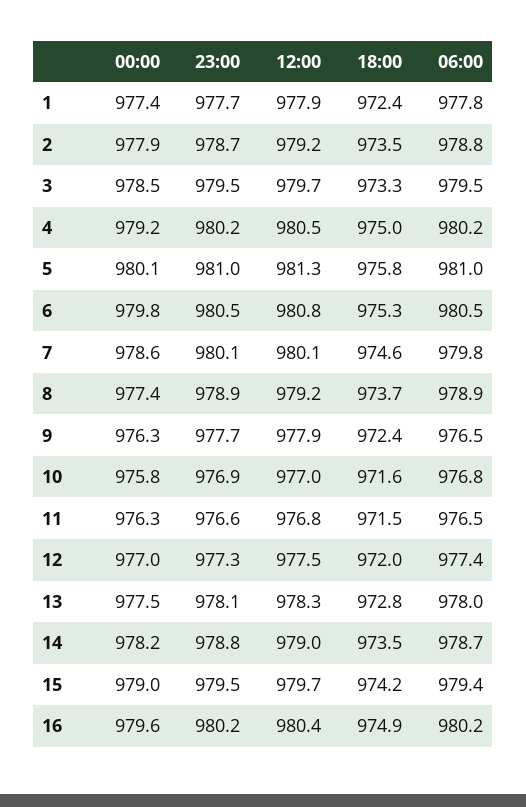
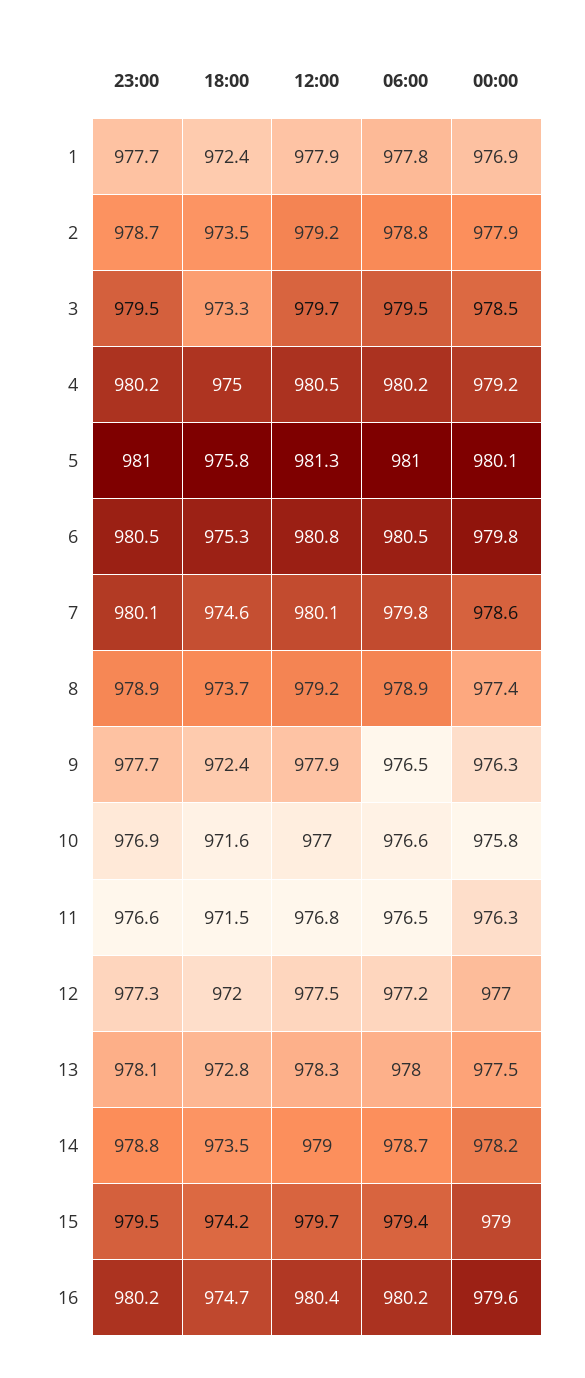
  {
    "00:00": {
-     "1": 977.4,
+     "1": 976.9,
      "2": 977.9,
      "3": 978.5,
      "4": 979.2,
      "5": 980.1,
      "6": 979.8,
      "7": 978.6,
      "8": 977.4,
      "9": 976.3,
      "10": 975.8,
      "11": 976.3,
      "12": 977,
      "13": 977.5,
      "14": 978.2,
      "15": 979,
      "16": 979.6
    },
    "23:00": {
      "1": 977.7,
      "2": 978.7,
      "3": 979.5,
      "4": 980.2,
      "5": 981,
      "6": 980.5,
      "7": 980.1,
      "8": 978.9,
      "9": 977.7,
      "10": 976.9,
      "11": 976.6,
      "12": 977.3,
      "13": 978.1,
      "14": 978.8,
      "15": 979.5,
      "16": 980.2
    },
    "12:00": {
      "1": 977.9,
      "2": 979.2,
      "3": 979.7,
      "4": 980.5,
      "5": 981.3,
      "6": 980.8,
      "7": 980.1,
      "8": 979.2,
      "9": 977.9,
      "10": 977,
      "11": 976.8,
      "12": 977.5,
      "13": 978.3,
      "14": 979,
      "15": 979.7,
      "16": 980.4
    },
    "18:00": {
      "1": 972.4,
      "2": 973.5,
      "3": 973.3,
      "4": 975,
      "5": 975.8,
      "6": 975.3,
      "7": 974.6,
      "8": 973.7,
      "9": 972.4,
      "10": 971.6,
      "11": 971.5,
      "12": 972,
      "13": 972.8,
      "14": 973.5,
      "15": 974.2,
-     "16": 974.9
+     "16": 974.7
    },
    "06:00": {
      "1": 977.8,
      "2": 978.8,
      "3": 979.5,
      "4": 980.2,
      "5": 981,
      "6": 980.5,
      "7": 979.8,
      "8": 978.9,
      "9": 976.5,
-     "10": 976.8,
+     "10": 976.6,
      "11": 976.5,
-     "12": 977.4,
+     "12": 977.2,
      "13": 978,
      "14": 978.7,
      "15": 979.4,
      "16": 980.2
    }
  }

